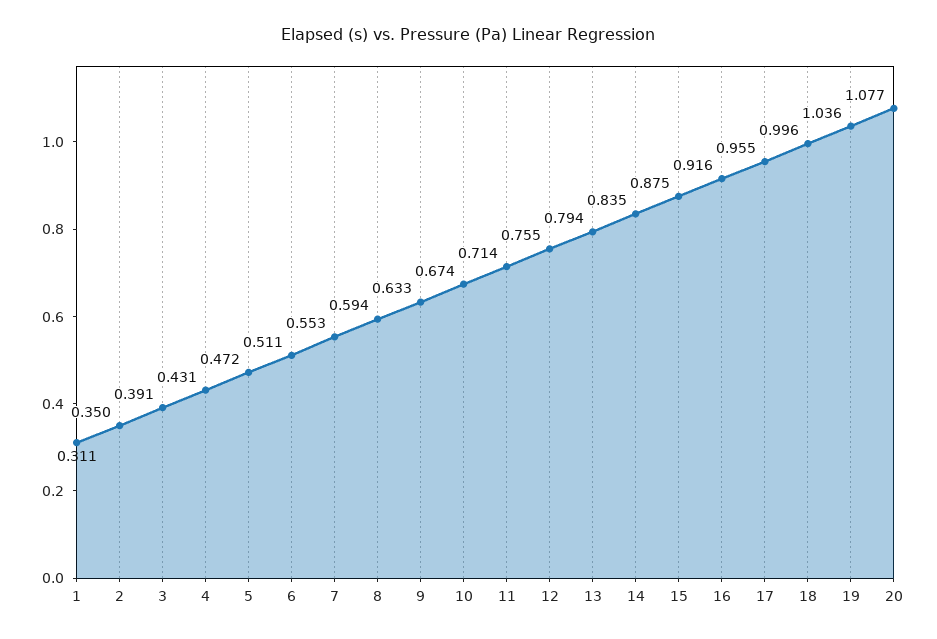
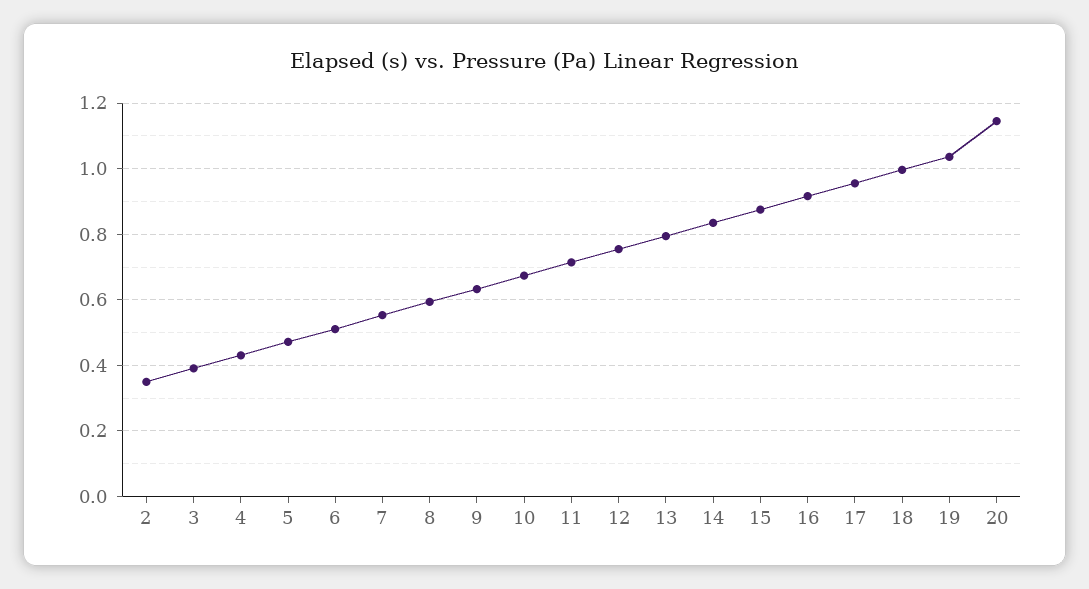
  {
-   "1": 0.311,
    "2": 0.35,
    "3": 0.391,
    "4": 0.431,
    "5": 0.472,
    "6": 0.511,
    "7": 0.553,
    "8": 0.594,
    "9": 0.633,
    "10": 0.674,
    "11": 0.714,
    "12": 0.755,
    "13": 0.794,
    "14": 0.835,
    "15": 0.875,
    "16": 0.916,
    "17": 0.955,
    "18": 0.996,
    "19": 1.036,
-   "20": 1.077
+   "20": 1.14
  }

